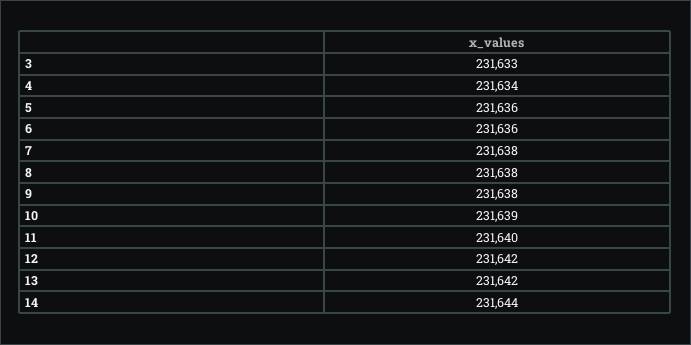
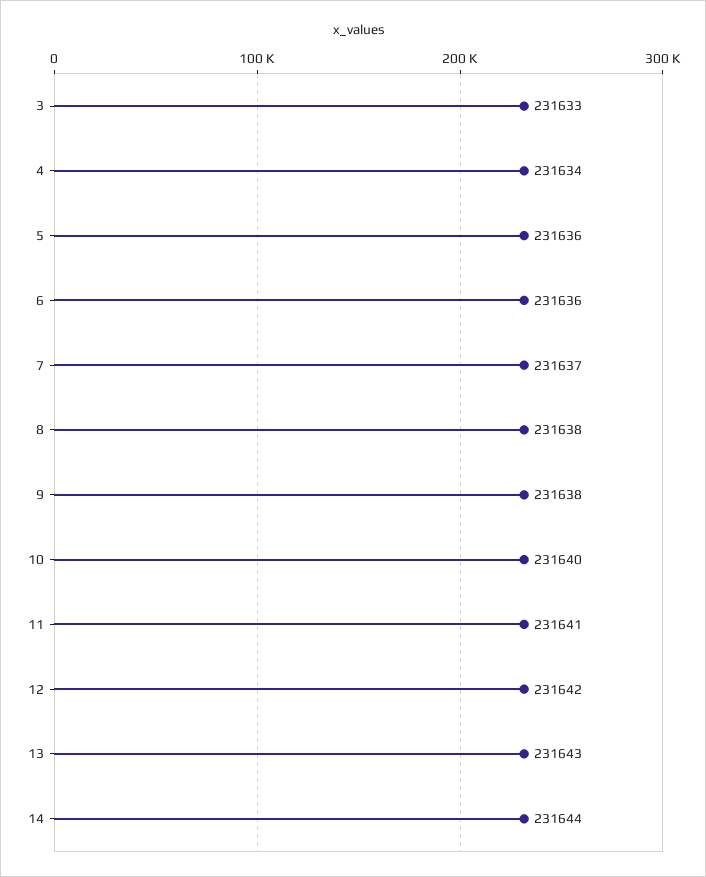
  {
    "3": 231633,
    "4": 231634,
    "5": 231636,
    "6": 231636,
-   "7": 231638,
+   "7": 231637,
    "8": 231638,
    "9": 231638,
-   "10": 231639,
+   "10": 231640,
-   "11": 231640,
+   "11": 231641,
    "12": 231642,
-   "13": 231642,
+   "13": 231643,
    "14": 231644
  }

